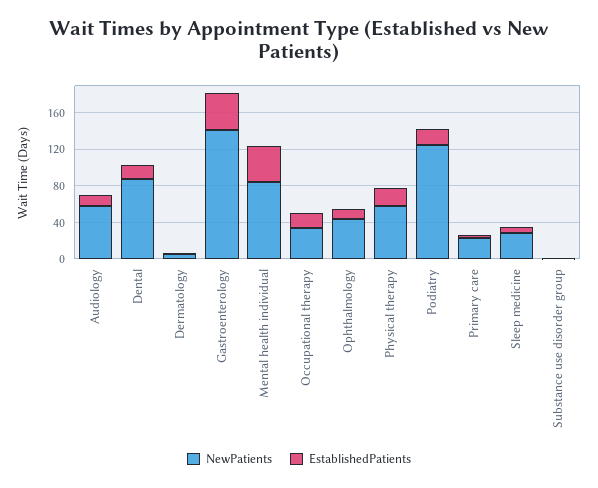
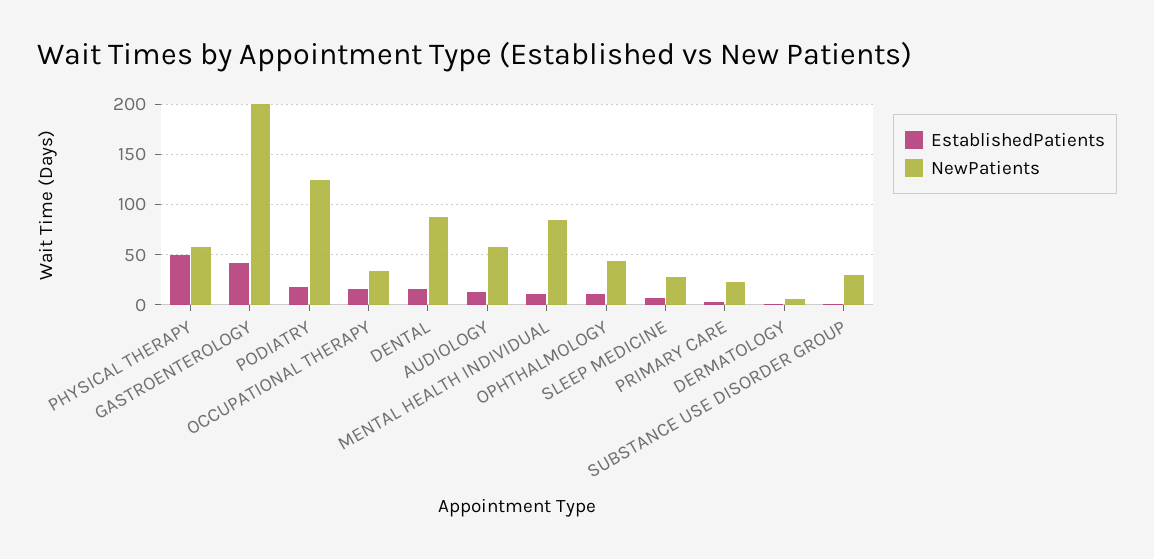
  {
    "NewPatients": {
      "Audiology": 60,
      "Dental": 90,
      "Dermatology": 10,
-     "Gastroenterology": 140,
+     "Gastroenterology": 200,
      "Mental health individual": 80,
      "Occupational therapy": 30,
      "Ophthalmology": 40,
      "Physical therapy": 60,
      "Podiatry": 120,
      "Primary care": 20,
      "Sleep medicine": 30,
-     "Substance use disorder group": 0
+     "Substance use disorder group": 30
    },
    "EstablishedPatients": {
      "Audiology": 10,
      "Dental": 20,
      "Dermatology": 0,
      "Gastroenterology": 40,
-     "Mental health individual": 40,
+     "Mental health individual": 10,
      "Occupational therapy": 20,
      "Ophthalmology": 10,
-     "Physical therapy": 20,
+     "Physical therapy": 50,
      "Podiatry": 20,
      "Primary care": 0,
      "Sleep medicine": 10,
      "Substance use disorder group": 0
    }
  }

